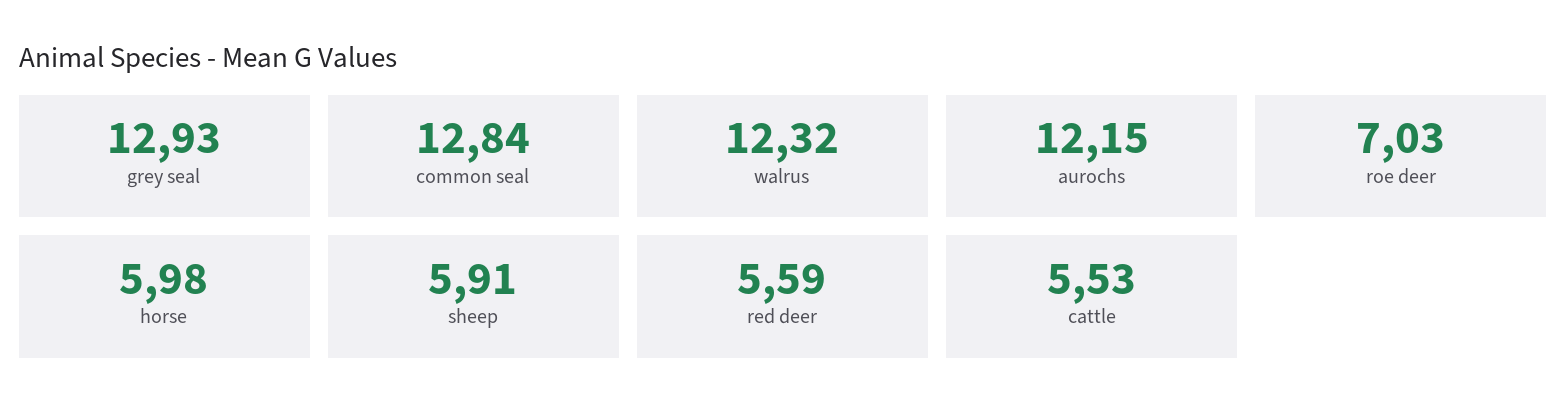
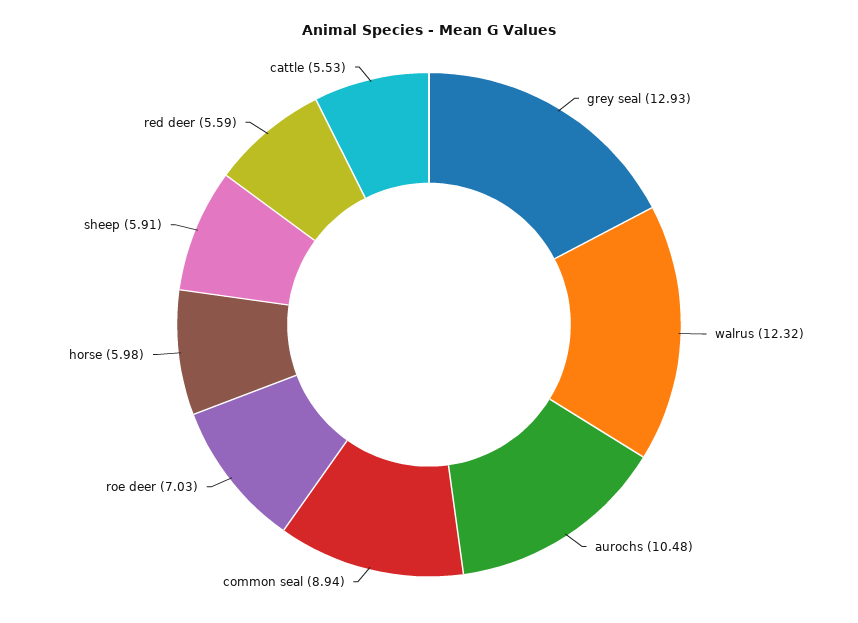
  {
    "grey seal": 12.93,
-   "common seal": 12.84,
+   "common seal": 8.94,
    "walrus": 12.32,
-   "aurochs": 12.15,
+   "aurochs": 10.48,
    "roe deer": 7.03,
    "horse": 5.98,
    "sheep": 5.91,
    "red deer": 5.59,
    "cattle": 5.53
  }

